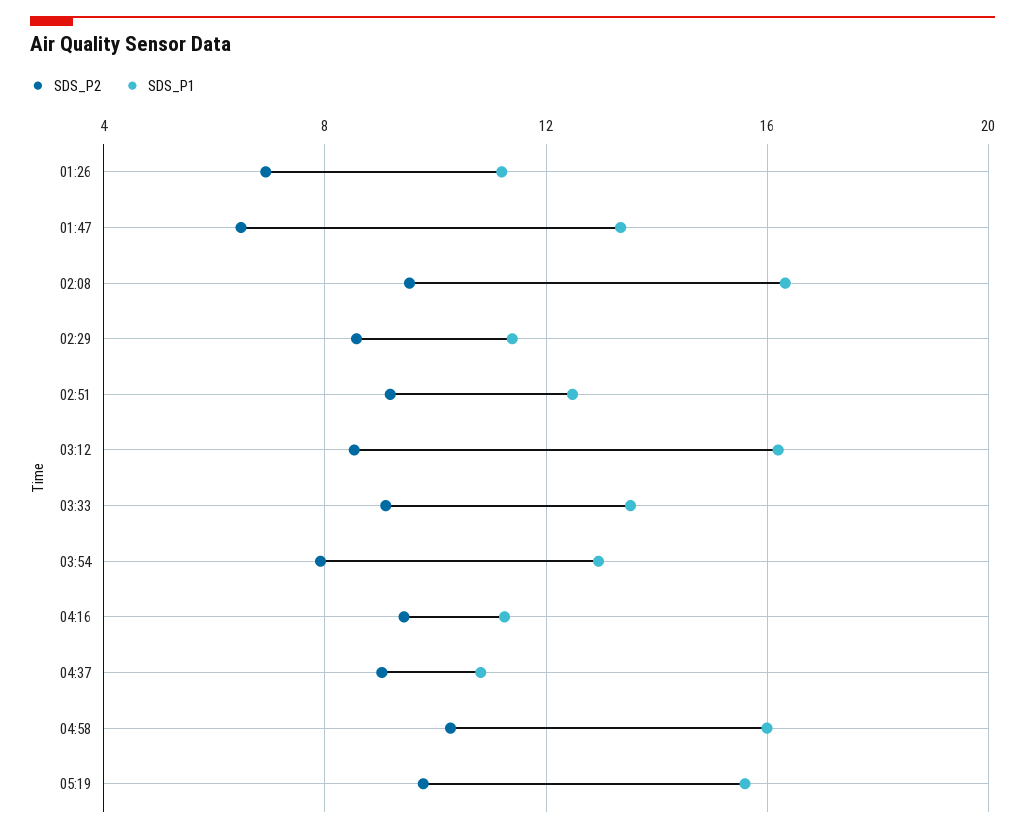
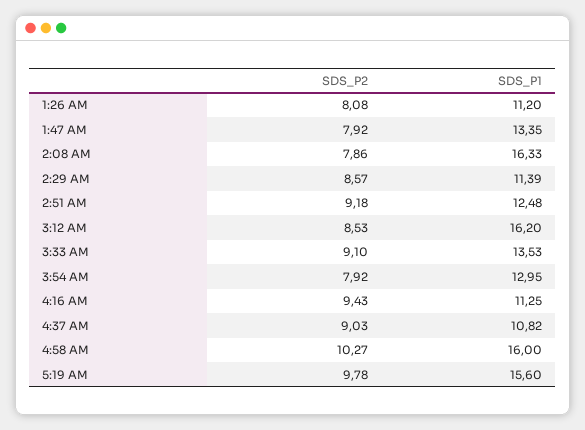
  {
    "SDS_P2": {
-     "01:26": 7,
+     "01:26": 8.08,
-     "01:47": 6.5,
+     "01:47": 7.92,
-     "02:08": 9.5,
+     "02:08": 7.86,
      "02:29": 8.57,
      "02:51": 9.18,
      "03:12": 8.53,
      "03:33": 9.1,
      "03:54": 7.92,
      "04:16": 9.43,
      "04:37": 9.03,
      "04:58": 10.27,
      "05:19": 9.78
    },
    "SDS_P1": {
      "01:26": 11.2,
      "01:47": 13.35,
      "02:08": 16.33,
      "02:29": 11.39,
      "02:51": 12.48,
      "03:12": 16.2,
      "03:33": 13.53,
      "03:54": 12.95,
      "04:16": 11.25,
      "04:37": 10.82,
      "04:58": 16,
      "05:19": 15.6
    }
  }

